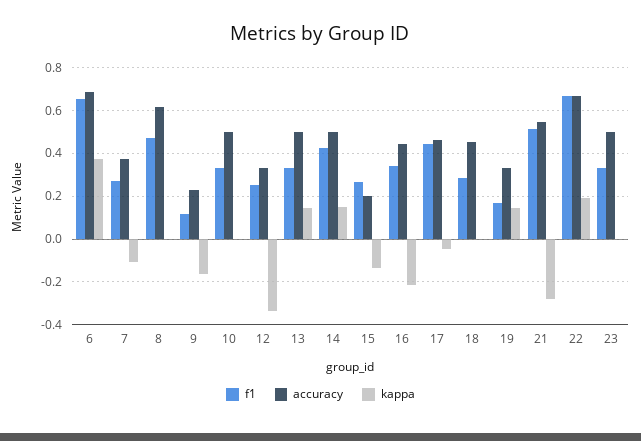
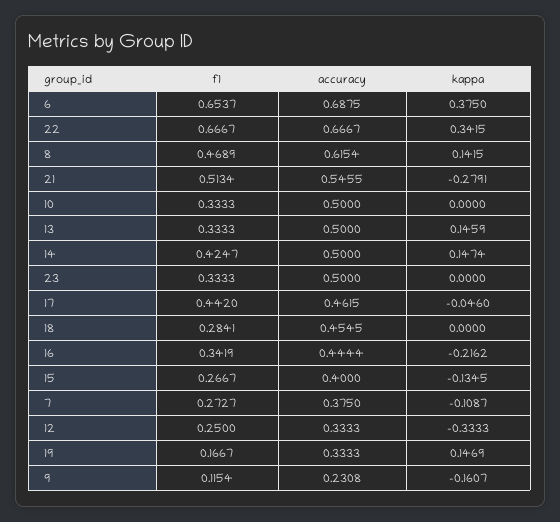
  {
    "f1": {
      "6": 0.6537,
      "7": 0.2727,
      "8": 0.4689,
      "9": 0.1154,
      "10": 0.3333,
      "12": 0.25,
      "13": 0.3333,
      "14": 0.4247,
      "15": 0.2667,
      "16": 0.3419,
      "17": 0.442,
      "18": 0.2841,
      "19": 0.1667,
      "21": 0.5134,
      "22": 0.6667,
      "23": 0.3333
    },
    "accuracy": {
      "6": 0.6875,
      "7": 0.375,
      "8": 0.6154,
      "9": 0.2308,
      "10": 0.5,
      "12": 0.3333,
      "13": 0.5,
      "14": 0.5,
-     "15": 0.2,
+     "15": 0.4,
      "16": 0.4444,
      "17": 0.4615,
      "18": 0.4545,
      "19": 0.3333,
      "21": 0.5455,
      "22": 0.6667,
      "23": 0.5
    },
    "kappa": {
      "6": 0.375,
      "7": -0.1087,
-     "8": 0,
+     "8": 0.1415,
      "9": -0.1607,
      "10": 0,
      "12": -0.3333,
      "13": 0.1459,
      "14": 0.1474,
      "15": -0.1345,
      "16": -0.2162,
      "17": -0.046,
      "18": 0,
      "19": 0.1469,
      "21": -0.2791,
-     "22": 0.2,
+     "22": 0.3415,
      "23": 0
    }
  }

